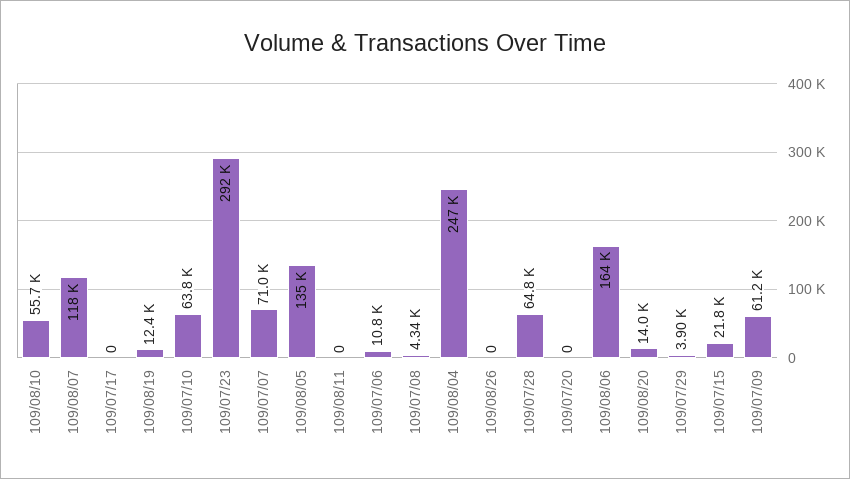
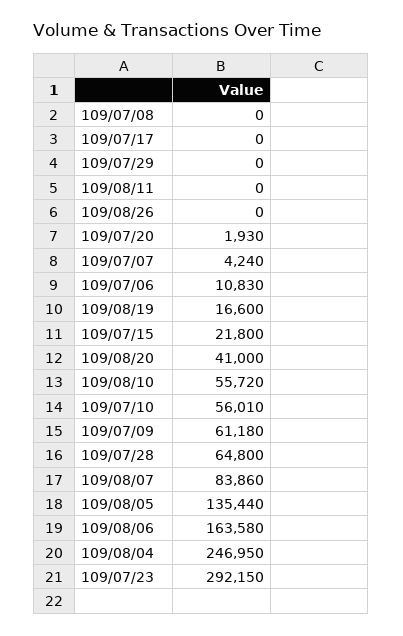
  {
    "109/08/10": 55720,
-   "109/08/07": 118000,
+   "109/08/07": 83860,
    "109/07/17": 0,
-   "109/08/19": 12400,
+   "109/08/19": 16600,
-   "109/07/10": 63800,
+   "109/07/10": 56010,
    "109/07/23": 292150,
-   "109/07/07": 71000,
+   "109/07/07": 4240,
    "109/08/05": 135440,
    "109/08/11": 0,
    "109/07/06": 10830,
-   "109/07/08": 4340,
+   "109/07/08": 0,
    "109/08/04": 246950,
    "109/08/26": 0,
    "109/07/28": 64800,
-   "109/07/20": 0,
+   "109/07/20": 1930,
    "109/08/06": 163580,
-   "109/08/20": 14000,
+   "109/08/20": 41000,
-   "109/07/29": 3900,
+   "109/07/29": 0,
    "109/07/15": 21800,
    "109/07/09": 61180
  }

